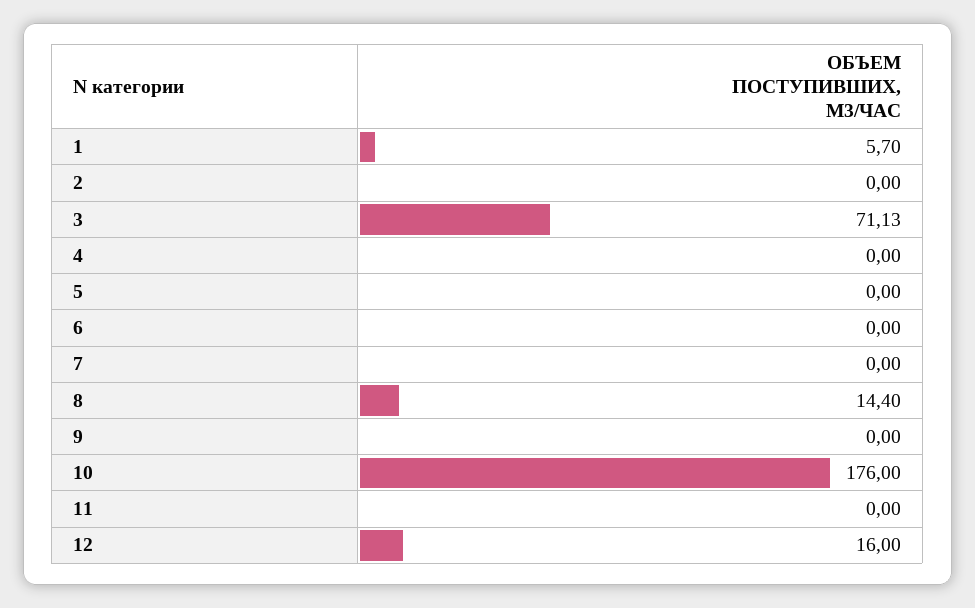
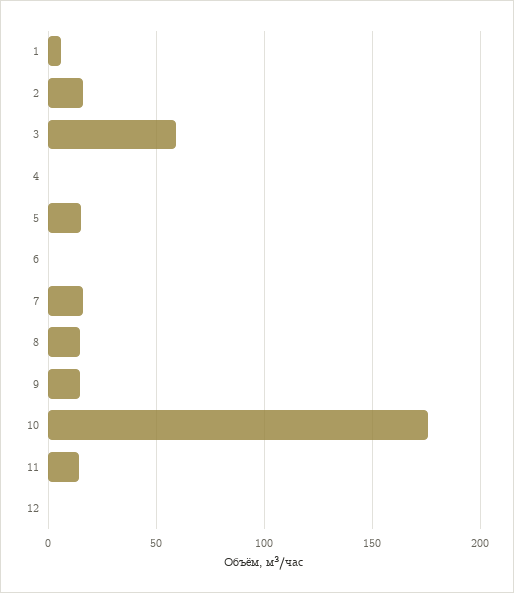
  {
    "1": 5.7,
-   "2": 0,
+   "2": 15,
-   "3": 71.13,
+   "3": 60,
    "4": 0,
-   "5": 0,
+   "5": 15,
    "6": 0,
-   "7": 0,
+   "7": 15,
    "8": 14.4,
-   "9": 0,
+   "9": 15,
    "10": 176,
-   "11": 0,
+   "11": 15,
-   "12": 16
+   "12": 0
  }

